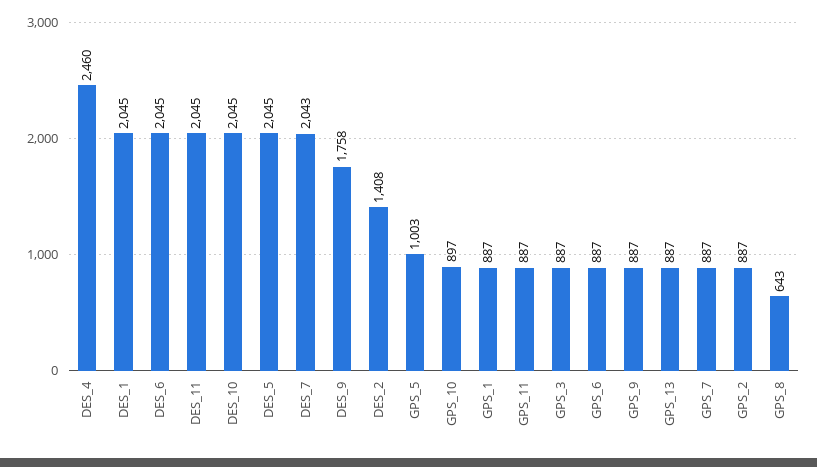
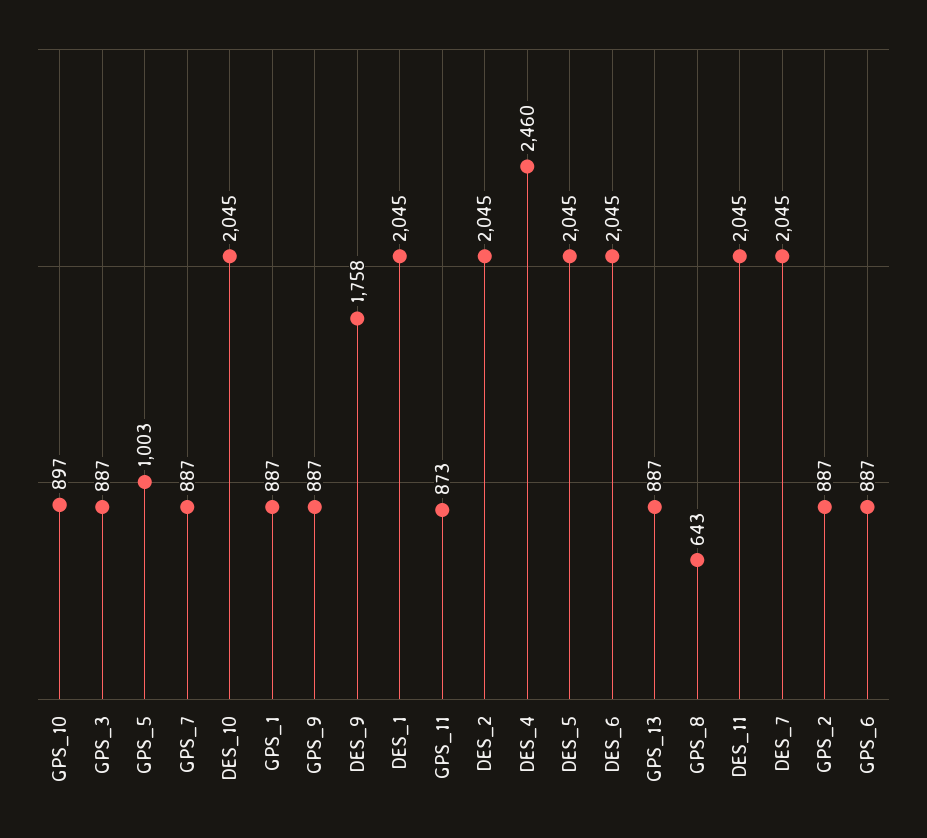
  {
    "DES_4": 2460,
    "DES_1": 2045,
    "DES_6": 2045,
    "DES_11": 2045,
    "DES_10": 2045,
    "DES_5": 2045,
-   "DES_7": 2043,
+   "DES_7": 2045,
    "DES_9": 1758,
-   "DES_2": 1408,
+   "DES_2": 2045,
    "GPS_5": 1003,
    "GPS_10": 897,
    "GPS_1": 887,
-   "GPS_11": 887,
+   "GPS_11": 873,
    "GPS_3": 887,
    "GPS_6": 887,
    "GPS_9": 887,
    "GPS_13": 887,
    "GPS_7": 887,
    "GPS_2": 887,
    "GPS_8": 643
  }

